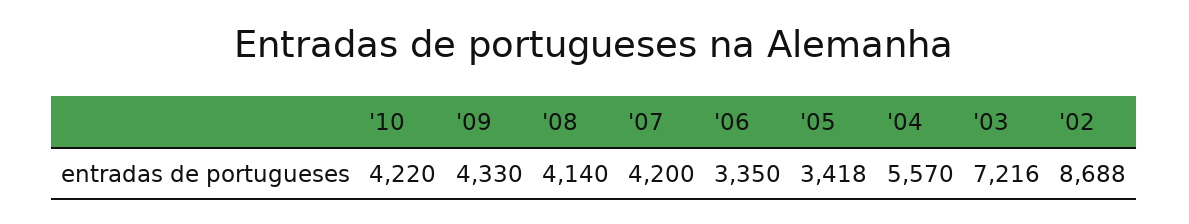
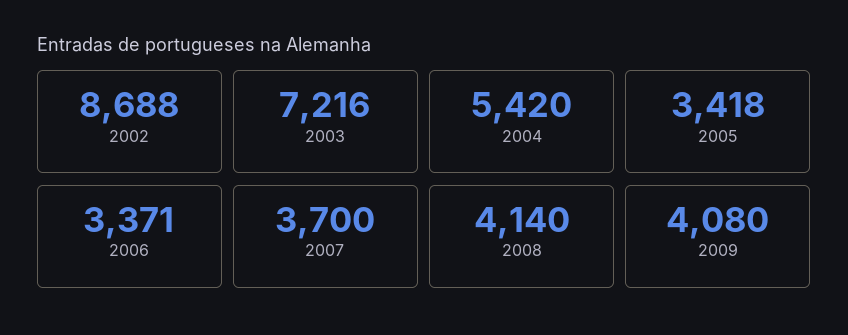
  {
-   "'10": 4220,
-   "'09": 4330,
+   "'09": 4080,
    "'08": 4140,
-   "'07": 4200,
+   "'07": 3700,
-   "'06": 3350,
+   "'06": 3371,
    "'05": 3418,
-   "'04": 5570,
+   "'04": 5420,
    "'03": 7216,
    "'02": 8688
  }

